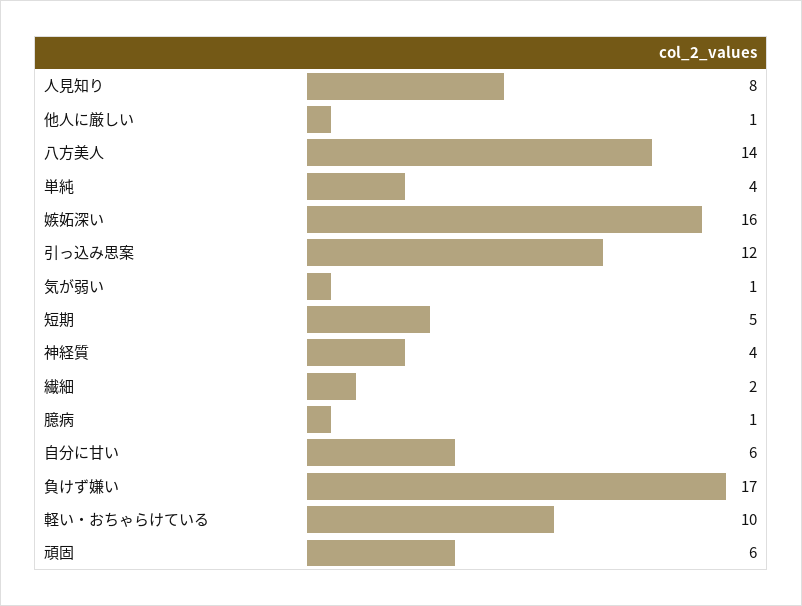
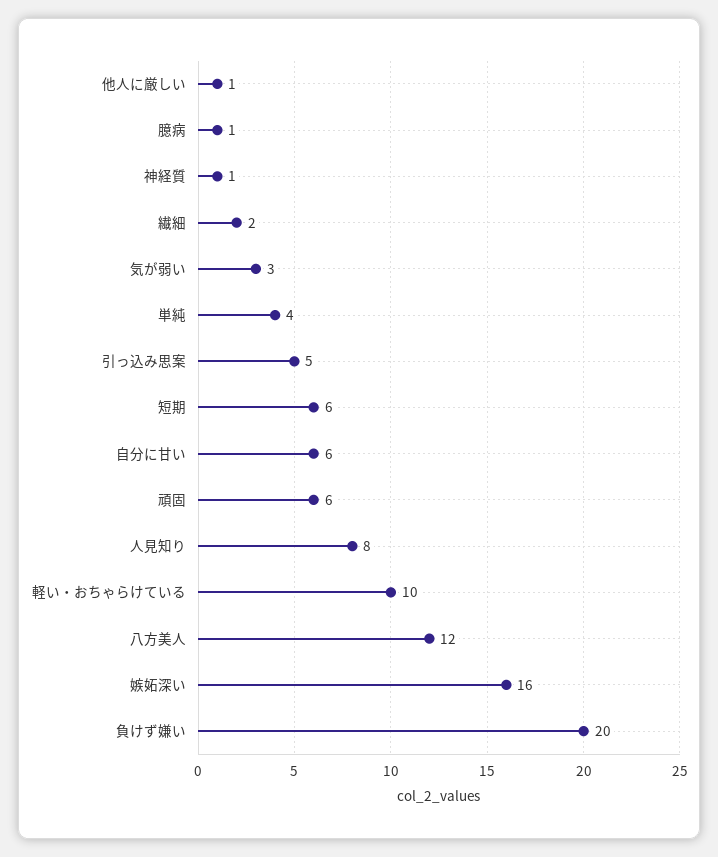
  {
    "人見知り": 8,
    "他人に厳しい": 1,
-   "八方美人": 14,
+   "八方美人": 12,
    "単純": 4,
    "嫉妬深い": 16,
-   "引っ込み思案": 12,
+   "引っ込み思案": 5,
-   "気が弱い": 1,
+   "気が弱い": 3,
-   "短期": 5,
+   "短期": 6,
-   "神経質": 4,
+   "神経質": 1,
    "繊細": 2,
    "臆病": 1,
    "自分に甘い": 6,
-   "負けず嫌い": 17,
+   "負けず嫌い": 20,
    "軽い・おちゃらけている": 10,
    "頑固": 6
  }

